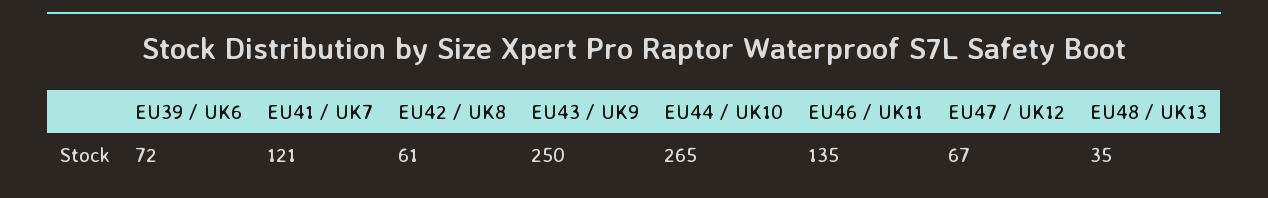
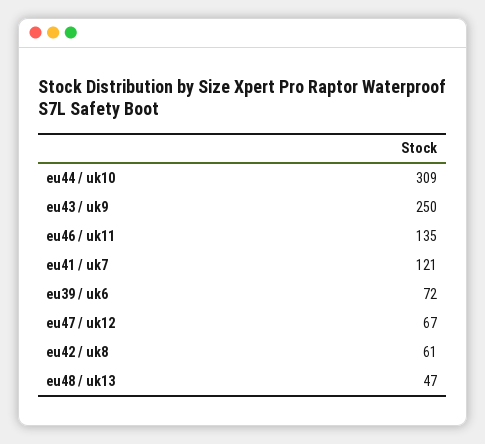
  {
    "EU39 / UK6": 72,
    "EU41 / UK7": 121,
    "EU42 / UK8": 61,
    "EU43 / UK9": 250,
-   "EU44 / UK10": 265,
+   "EU44 / UK10": 309,
    "EU46 / UK11": 135,
    "EU47 / UK12": 67,
-   "EU48 / UK13": 35
+   "EU48 / UK13": 47
  }

